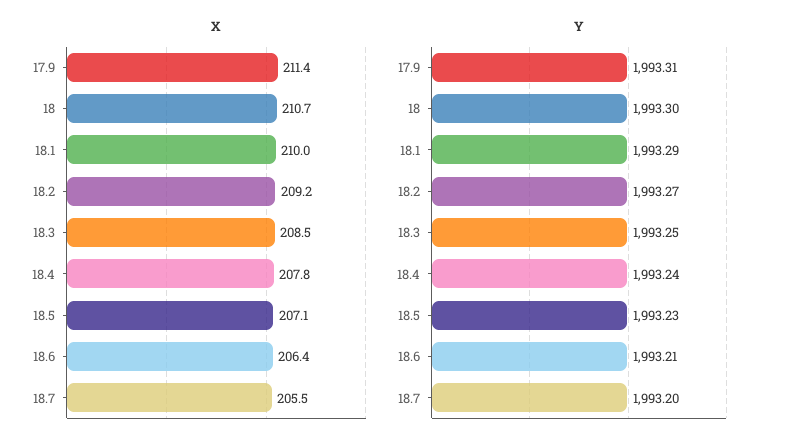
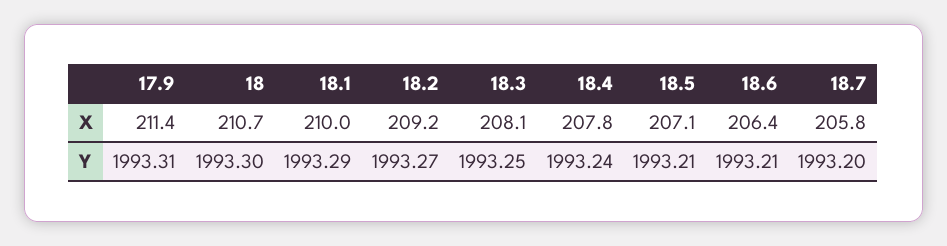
  {
    "X": {
      "17.9": 211.4,
      "18": 210.7,
      "18.1": 210,
      "18.2": 209.2,
-     "18.3": 208.5,
+     "18.3": 208.1,
      "18.4": 207.8,
      "18.5": 207.1,
      "18.6": 206.4,
-     "18.7": 205.5
+     "18.7": 205.8
    },
    "Y": {
      "17.9": 1993.31,
      "18": 1993.3,
      "18.1": 1993.29,
      "18.2": 1993.27,
      "18.3": 1993.25,
      "18.4": 1993.24,
-     "18.5": 1993.23,
+     "18.5": 1993.21,
      "18.6": 1993.21,
      "18.7": 1993.2
    }
  }

